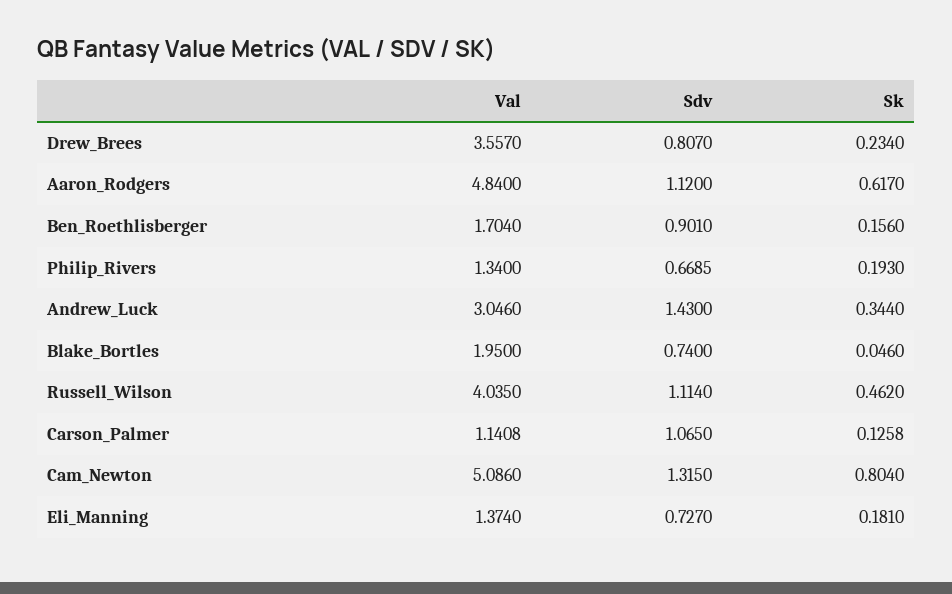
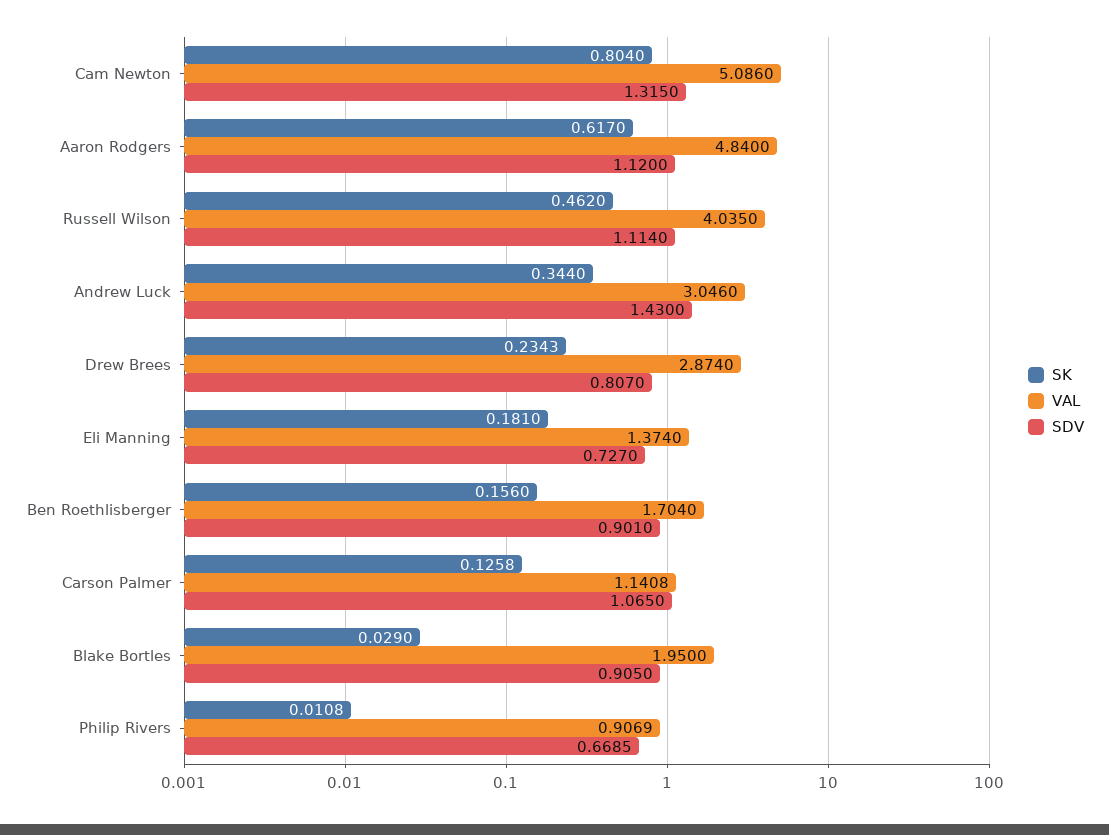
  {
    "Val": {
-     "Drew_Brees": 3.557,
+     "Drew_Brees": 2.874,
      "Aaron_Rodgers": 4.84,
      "Ben_Roethlisberger": 1.704,
-     "Philip_Rivers": 1.34,
+     "Philip_Rivers": 0.9069,
      "Andrew_Luck": 3.046,
      "Blake_Bortles": 1.95,
      "Russell_Wilson": 4.035,
      "Carson_Palmer": 1.1408,
      "Cam_Newton": 5.086,
      "Eli_Manning": 1.374
    },
    "Sdv": {
      "Drew_Brees": 0.807,
      "Aaron_Rodgers": 1.12,
      "Ben_Roethlisberger": 0.901,
      "Philip_Rivers": 0.6685,
      "Andrew_Luck": 1.43,
-     "Blake_Bortles": 0.74,
+     "Blake_Bortles": 0.905,
      "Russell_Wilson": 1.114,
      "Carson_Palmer": 1.065,
      "Cam_Newton": 1.315,
      "Eli_Manning": 0.727
    },
    "Sk": {
-     "Drew_Brees": 0.234,
+     "Drew_Brees": 0.2343,
      "Aaron_Rodgers": 0.617,
      "Ben_Roethlisberger": 0.156,
-     "Philip_Rivers": 0.193,
+     "Philip_Rivers": 0.0108,
      "Andrew_Luck": 0.344,
-     "Blake_Bortles": 0.046,
+     "Blake_Bortles": 0.029,
      "Russell_Wilson": 0.462,
      "Carson_Palmer": 0.1258,
      "Cam_Newton": 0.804,
      "Eli_Manning": 0.181
    }
  }

